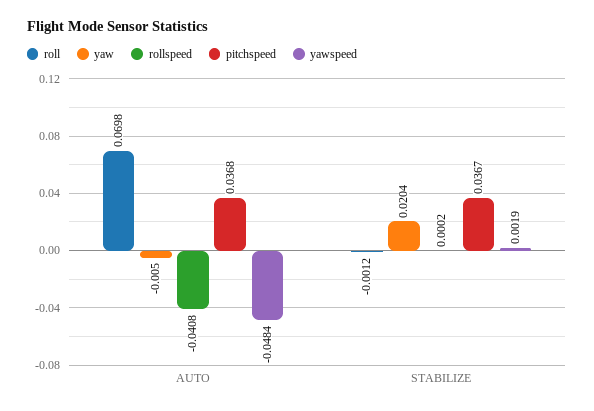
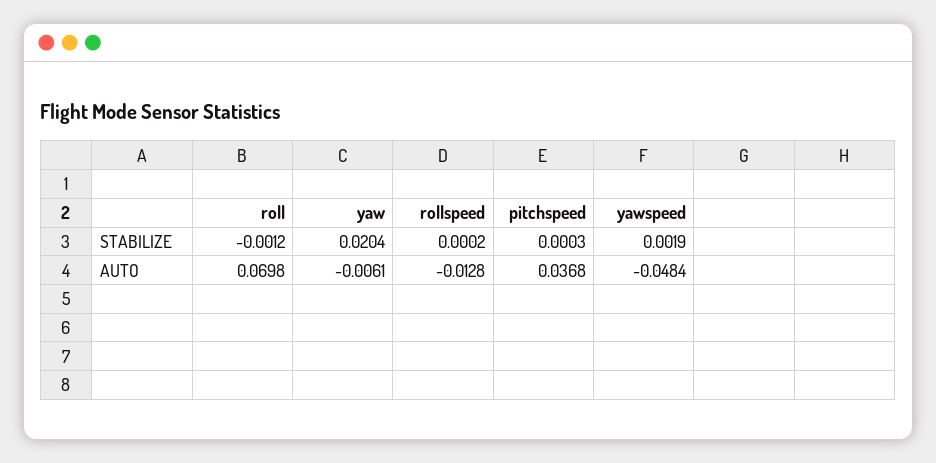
  {
    "roll": {
      "AUTO": 0.0698,
      "STABILIZE": -0.0012
    },
    "yaw": {
-     "AUTO": -0.005,
+     "AUTO": -0.0061,
      "STABILIZE": 0.0204
    },
    "rollspeed": {
-     "AUTO": -0.0408,
+     "AUTO": -0.0128,
      "STABILIZE": 0.0002
    },
    "pitchspeed": {
      "AUTO": 0.0368,
-     "STABILIZE": 0.0367
+     "STABILIZE": 0.0003
    },
    "yawspeed": {
      "AUTO": -0.0484,
      "STABILIZE": 0.0019
    }
  }

